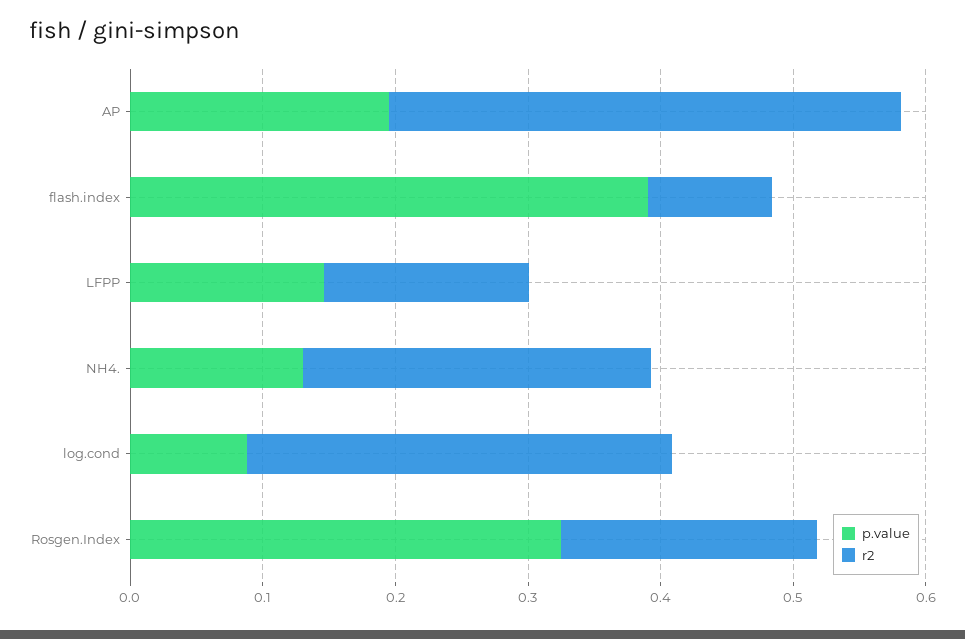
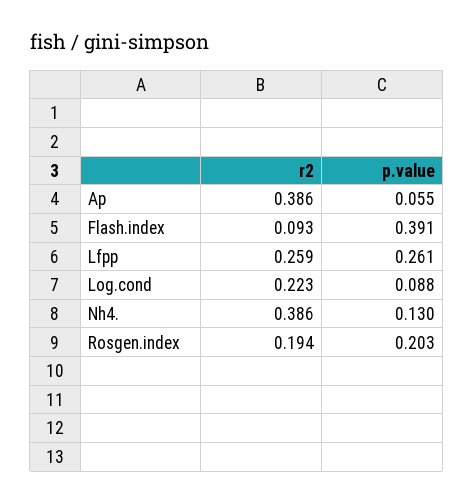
  {
    "p.value": {
-     "AP": 0.2,
+     "AP": 0.055,
      "flash.index": 0.391,
-     "LFPP": 0.14,
+     "LFPP": 0.261,
      "NH4.": 0.13,
      "log.cond": 0.088,
-     "Rosgen.Index": 0.32
+     "Rosgen.Index": 0.203
    },
    "r2": {
      "AP": 0.386,
      "flash.index": 0.093,
-     "LFPP": 0.16,
+     "LFPP": 0.259,
-     "NH4.": 0.26,
+     "NH4.": 0.386,
-     "log.cond": 0.32,
+     "log.cond": 0.223,
      "Rosgen.Index": 0.194
    }
  }

